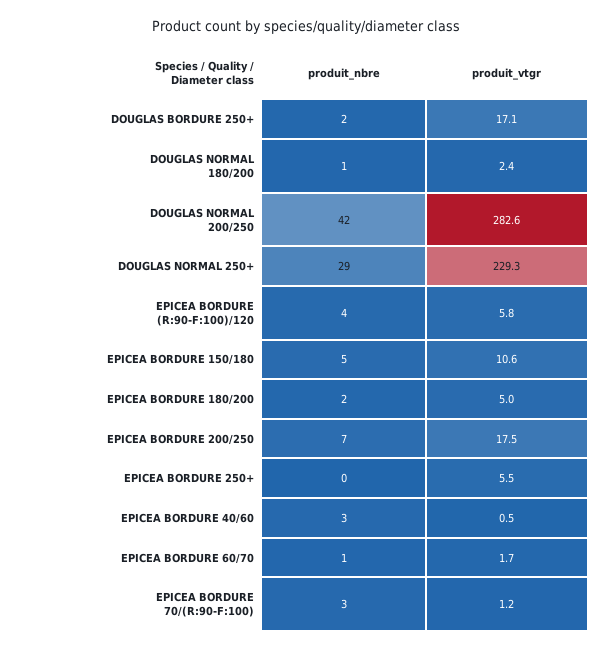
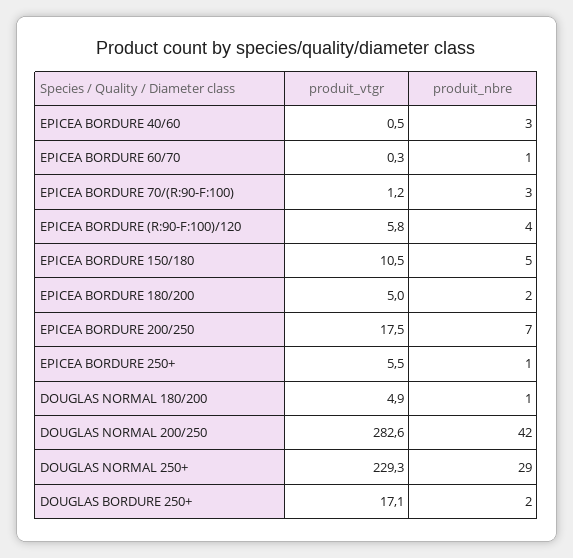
  {
    "produit_nbre": {
      "DOUGLAS BORDURE 250+": 2,
      "DOUGLAS NORMAL 180/200": 1,
      "DOUGLAS NORMAL 200/250": 42,
      "DOUGLAS NORMAL 250+": 29,
      "EPICEA BORDURE (R:90-F:100)/120": 4,
      "EPICEA BORDURE 150/180": 5,
      "EPICEA BORDURE 180/200": 2,
      "EPICEA BORDURE 200/250": 7,
-     "EPICEA BORDURE 250+": 0,
+     "EPICEA BORDURE 250+": 1,
      "EPICEA BORDURE 40/60": 3,
      "EPICEA BORDURE 60/70": 1,
      "EPICEA BORDURE 70/(R:90-F:100)": 3
    },
    "produit_vtgr": {
      "DOUGLAS BORDURE 250+": 17.1,
-     "DOUGLAS NORMAL 180/200": 2.4,
+     "DOUGLAS NORMAL 180/200": 4.9,
      "DOUGLAS NORMAL 200/250": 282.6,
      "DOUGLAS NORMAL 250+": 229.3,
      "EPICEA BORDURE (R:90-F:100)/120": 5.8,
-     "EPICEA BORDURE 150/180": 10.6,
+     "EPICEA BORDURE 150/180": 10.5,
      "EPICEA BORDURE 180/200": 5,
      "EPICEA BORDURE 200/250": 17.5,
      "EPICEA BORDURE 250+": 5.5,
      "EPICEA BORDURE 40/60": 0.5,
-     "EPICEA BORDURE 60/70": 1.7,
+     "EPICEA BORDURE 60/70": 0.3,
      "EPICEA BORDURE 70/(R:90-F:100)": 1.2
    }
  }

